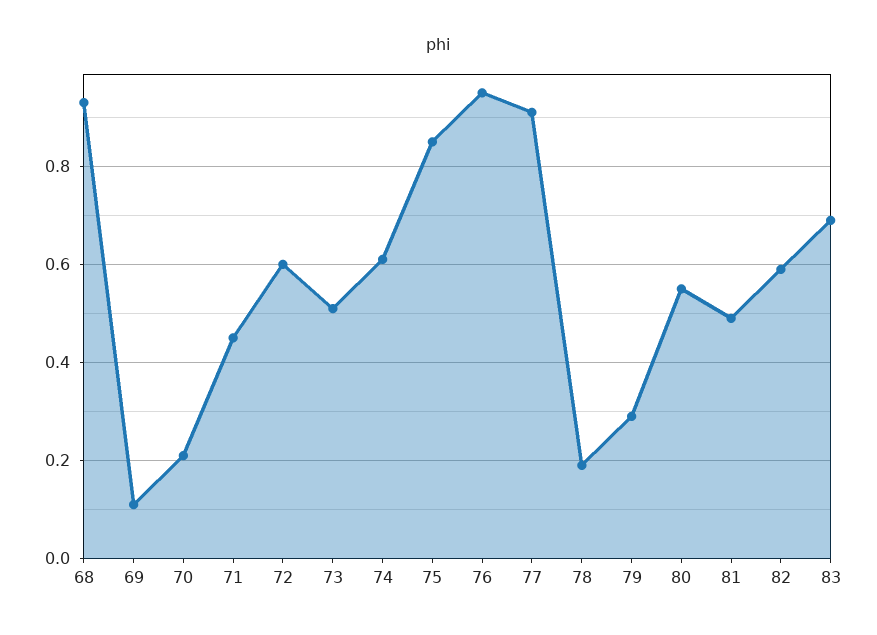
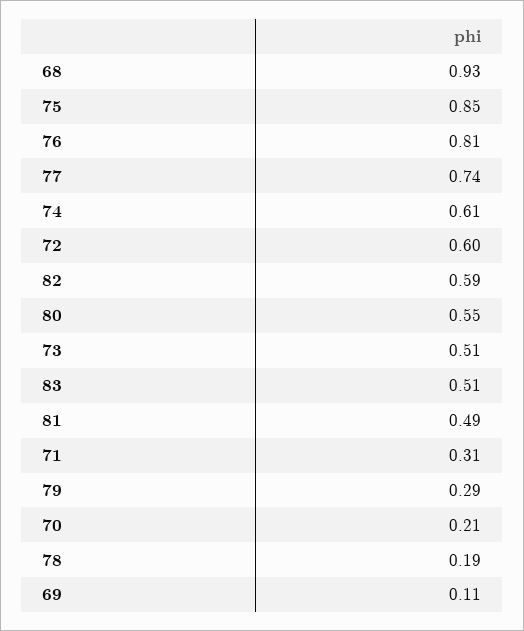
  {
    "68": 0.93,
    "69": 0.11,
    "70": 0.21,
-   "71": 0.45,
+   "71": 0.31,
    "72": 0.6,
    "73": 0.51,
    "74": 0.61,
    "75": 0.85,
-   "76": 0.95,
+   "76": 0.81,
-   "77": 0.9,
+   "77": 0.74,
    "78": 0.19,
    "79": 0.29,
    "80": 0.55,
    "81": 0.49,
    "82": 0.59,
-   "83": 0.7
+   "83": 0.51
  }

